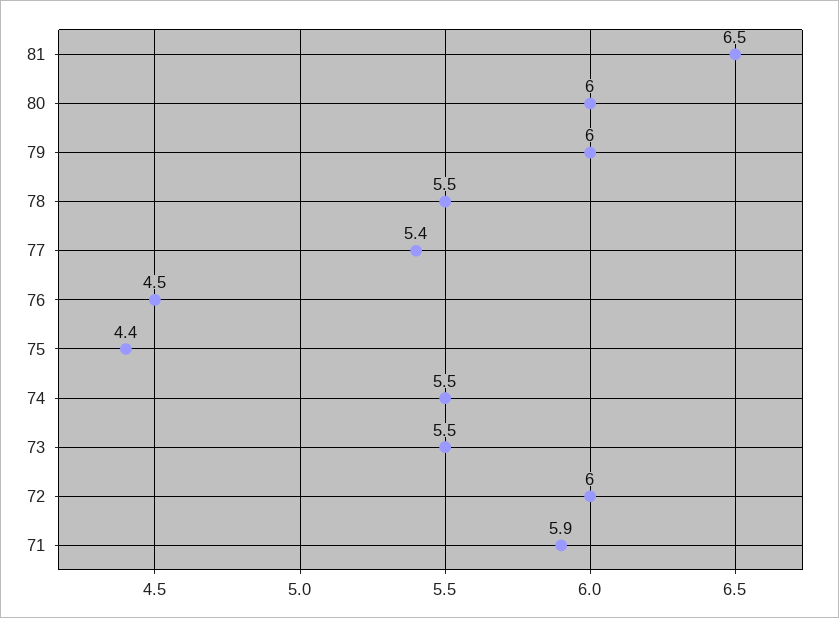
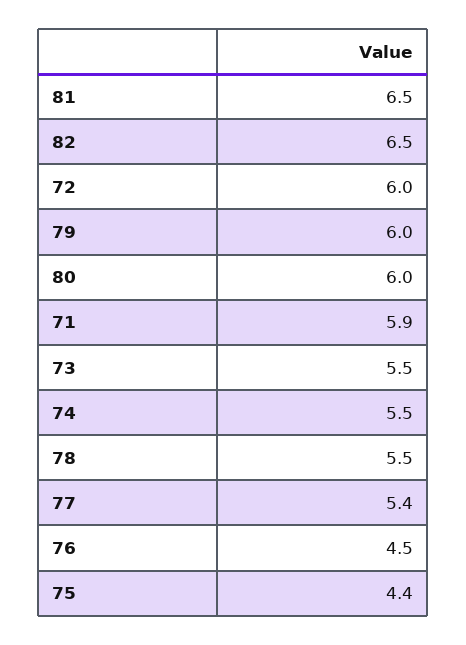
  {
    "81": 6.5,
    "80": 6,
    "79": 6,
    "78": 5.5,
    "77": 5.4,
    "76": 4.5,
    "75": 4.4,
    "74": 5.5,
    "73": 5.5,
    "72": 6,
-   "71": 5.9
+   "71": 5.9,
+   "82": 6.5
  }

